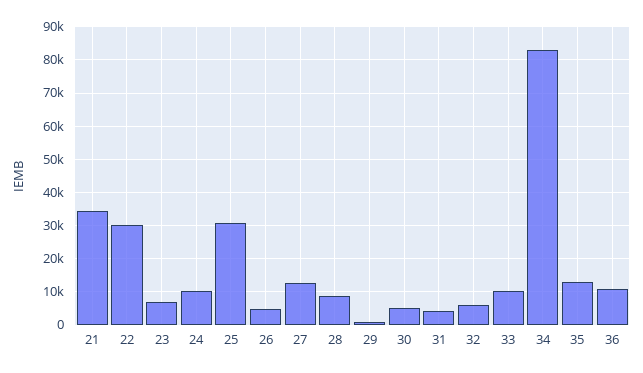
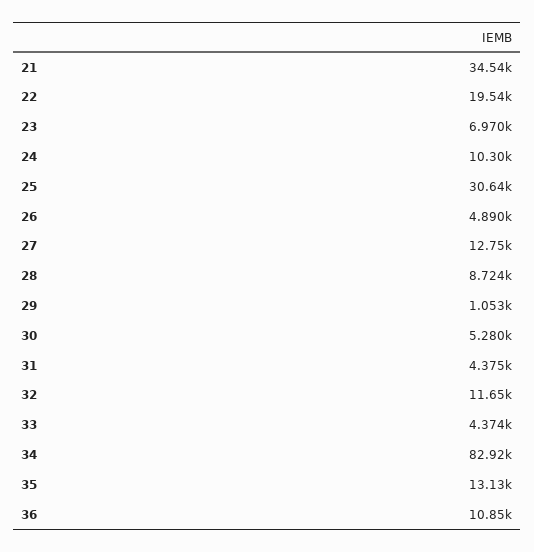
  {
    "21": 34540,
-   "22": 30000,
+   "22": 19540,
    "23": 6970,
    "24": 10300,
    "25": 30640,
    "26": 4890,
    "27": 12750,
    "28": 8724,
    "29": 1053,
    "30": 5280,
    "31": 4375,
-   "32": 6000,
+   "32": 11650,
-   "33": 10000,
+   "33": 4374,
    "34": 82920,
    "35": 13130,
    "36": 10850
  }

